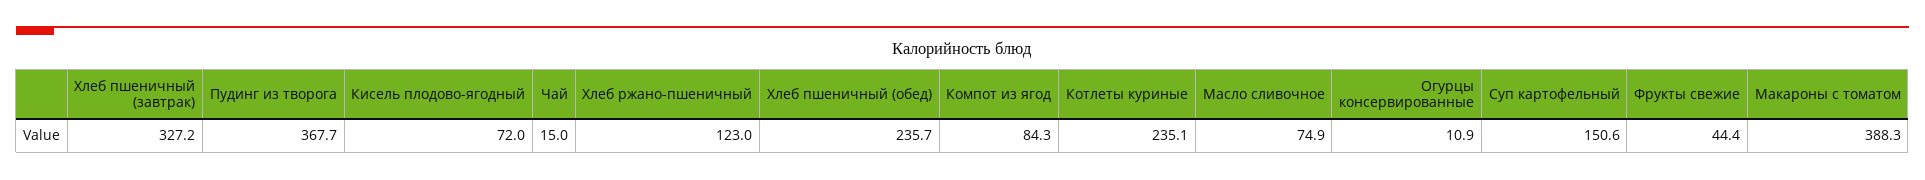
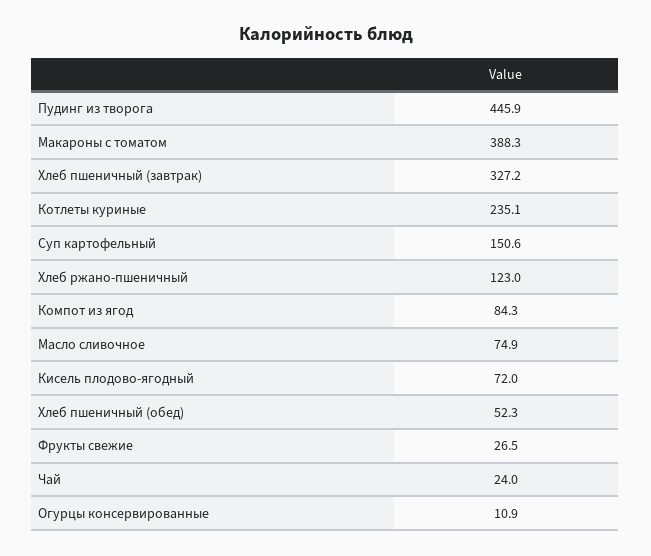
  {
    "Хлеб пшеничный (завтрак)": 327.2,
-   "Пудинг из творога": 367.7,
+   "Пудинг из творога": 445.9,
    "Кисель плодово-ягодный": 72,
-   "Чай": 15,
+   "Чай": 24,
    "Хлеб ржано-пшеничный": 123,
-   "Хлеб пшеничный (обед)": 235.7,
+   "Хлеб пшеничный (обед)": 52.3,
    "Компот из ягод": 84.3,
    "Котлеты куриные": 235.1,
    "Масло сливочное": 74.9,
    "Огурцы консервированные": 10.9,
    "Суп картофельный": 150.6,
-   "Фрукты свежие": 44.4,
+   "Фрукты свежие": 26.5,
    "Макароны с томатом": 388.3
  }

